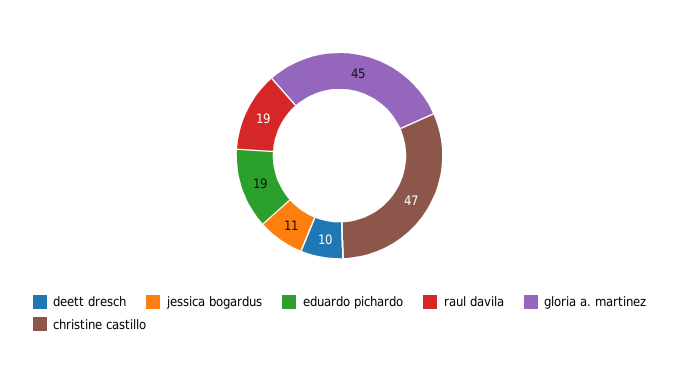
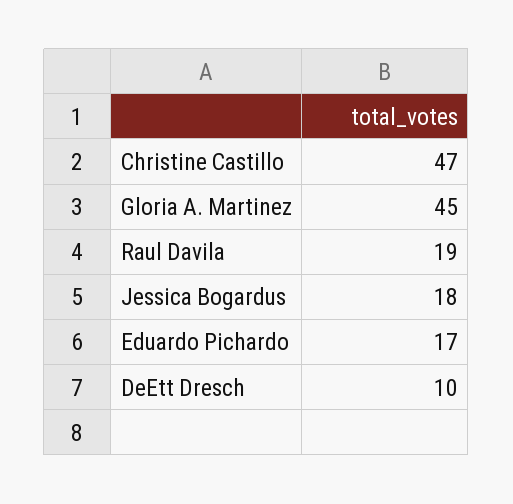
  {
    "deett dresch": 10,
-   "jessica bogardus": 11,
+   "jessica bogardus": 18,
-   "eduardo pichardo": 19,
+   "eduardo pichardo": 17,
    "raul davila": 19,
    "gloria a. martinez": 45,
    "christine castillo": 47
  }

